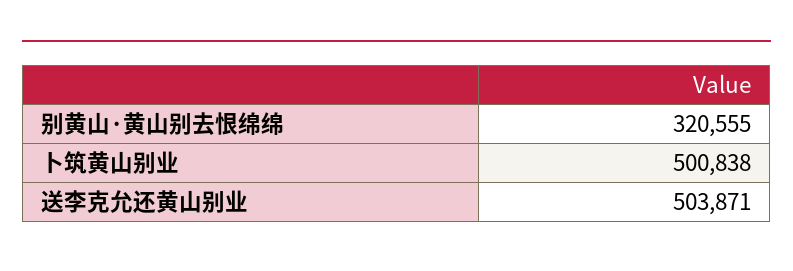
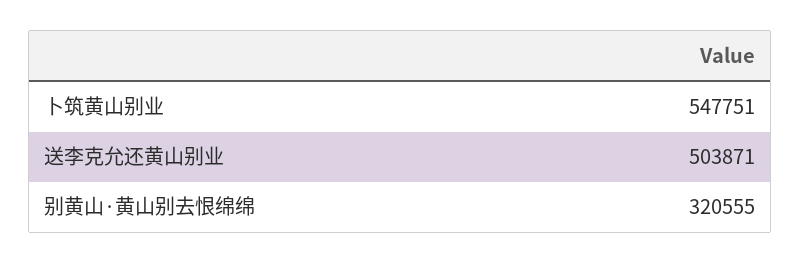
  {
    "别黄山·黄山别去恨绵绵": 320555,
-   "卜筑黄山别业": 500838,
+   "卜筑黄山别业": 547751,
    "送李克允还黄山别业": 503871
  }

